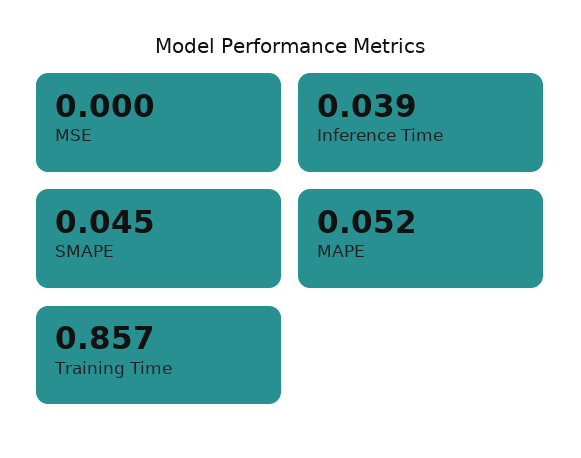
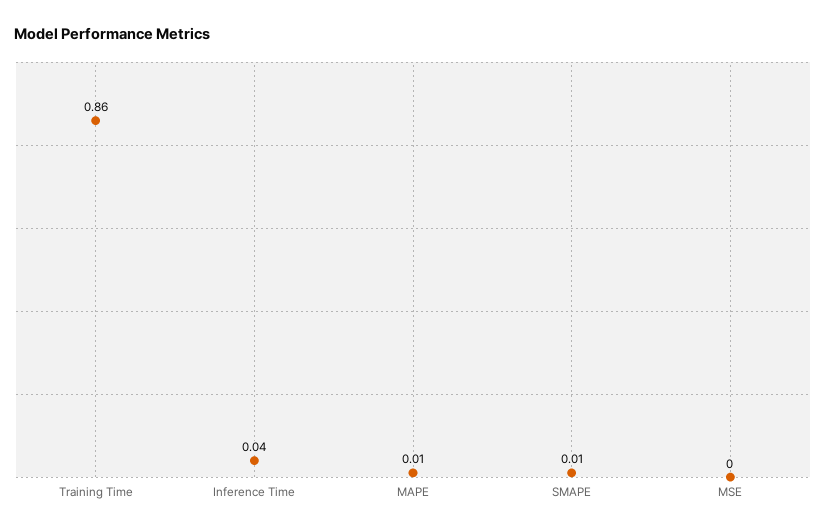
  {
    "MSE": 0,
    "Inference Time": 0.039,
-   "SMAPE": 0.045,
+   "SMAPE": 0.01,
-   "MAPE": 0.052,
+   "MAPE": 0.01,
    "Training Time": 0.857
  }

